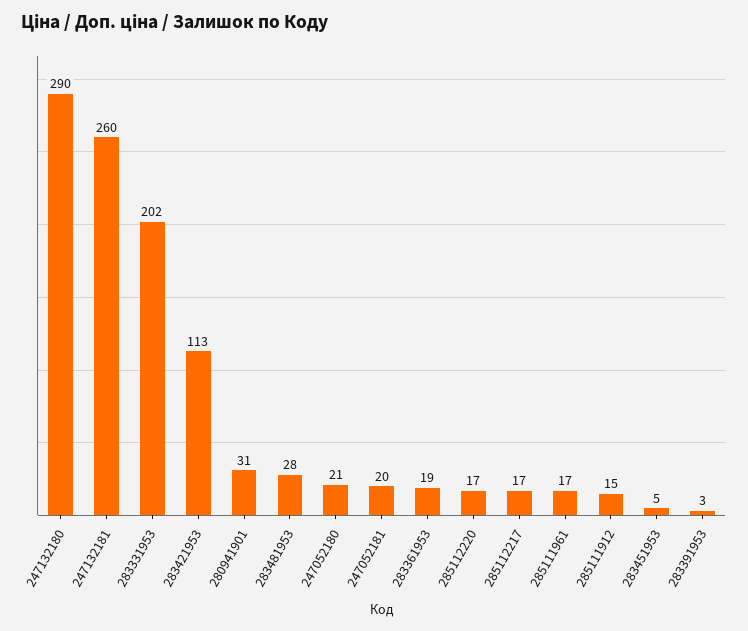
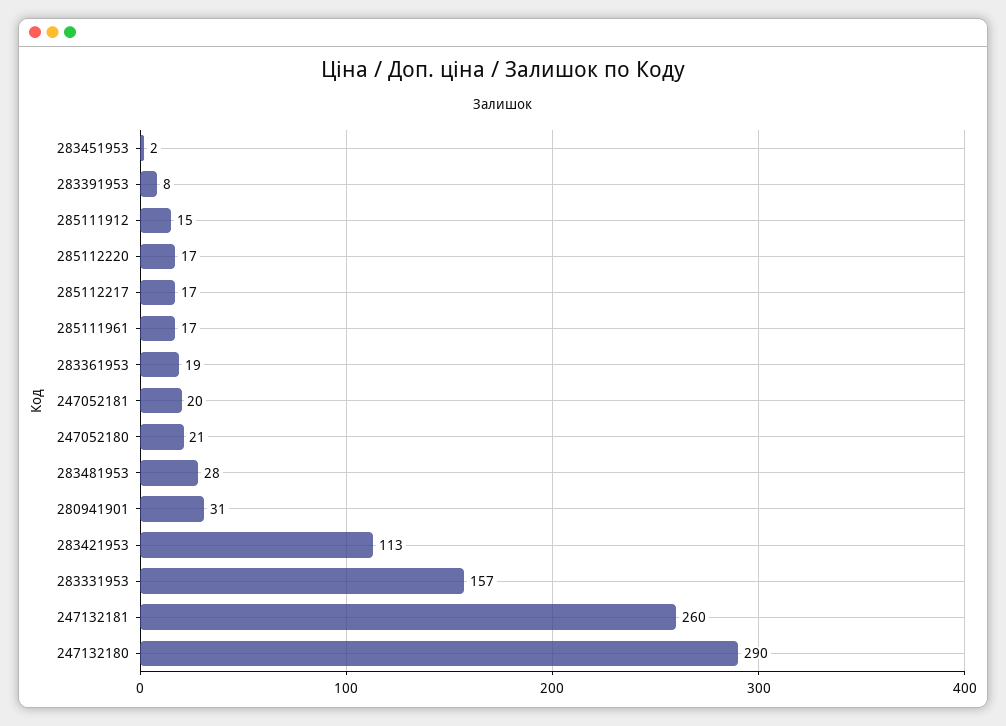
  {
    "247132180": 290,
    "247132181": 260,
-   "283331953": 202,
+   "283331953": 157,
    "283421953": 113,
    "280941901": 31,
    "283481953": 28,
    "247052180": 21,
    "247052181": 20,
    "283361953": 19,
    "285112220": 17,
    "285112217": 17,
    "285111961": 17,
    "285111912": 15,
-   "283451953": 5,
+   "283451953": 2,
-   "283391953": 3
+   "283391953": 8
  }

